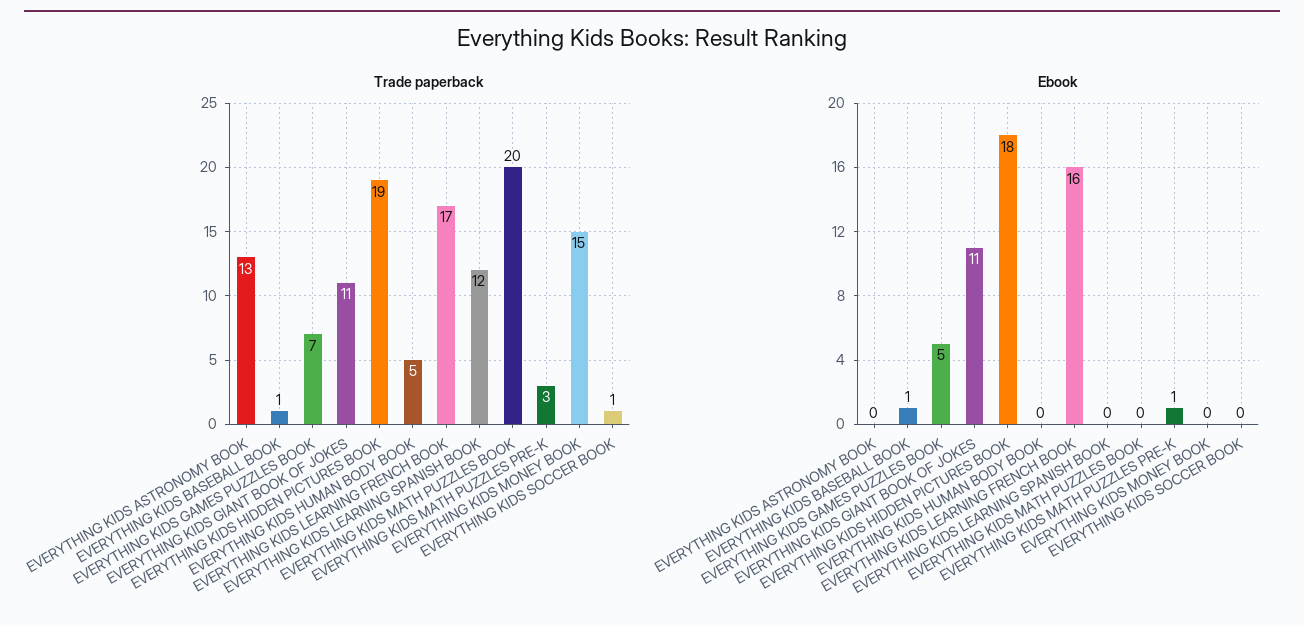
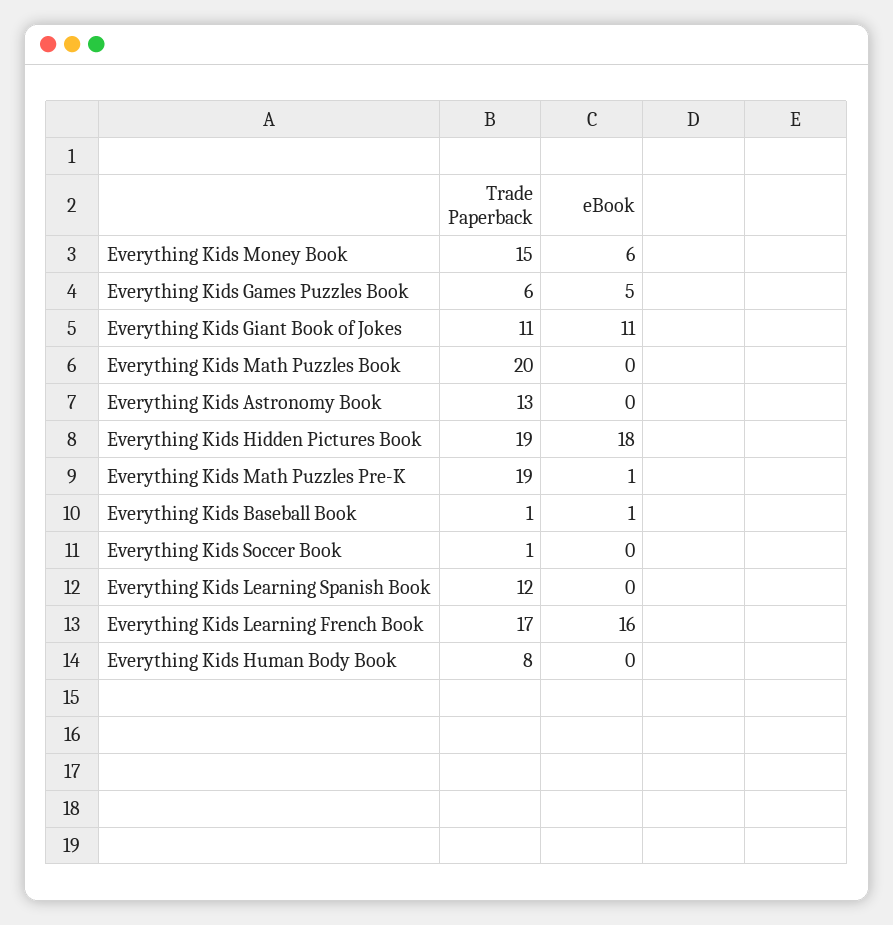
  {
    "Trade paperback": {
      "EVERYTHING KIDS ASTRONOMY BOOK": 13,
      "EVERYTHING KIDS BASEBALL BOOK": 1,
-     "EVERYTHING KIDS GAMES PUZZLES BOOK": 7,
+     "EVERYTHING KIDS GAMES PUZZLES BOOK": 6,
      "EVERYTHING KIDS GIANT BOOK OF JOKES": 11,
      "EVERYTHING KIDS HIDDEN PICTURES BOOK": 19,
-     "EVERYTHING KIDS HUMAN BODY BOOK": 5,
+     "EVERYTHING KIDS HUMAN BODY BOOK": 8,
      "EVERYTHING KIDS LEARNING FRENCH BOOK": 17,
      "EVERYTHING KIDS LEARNING SPANISH BOOK": 12,
      "EVERYTHING KIDS MATH PUZZLES BOOK": 20,
-     "EVERYTHING KIDS MATH PUZZLES PRE-K": 3,
+     "EVERYTHING KIDS MATH PUZZLES PRE-K": 19,
      "EVERYTHING KIDS MONEY BOOK": 15,
      "EVERYTHING KIDS SOCCER BOOK": 1
    },
    "Ebook": {
      "EVERYTHING KIDS ASTRONOMY BOOK": 0,
      "EVERYTHING KIDS BASEBALL BOOK": 1,
      "EVERYTHING KIDS GAMES PUZZLES BOOK": 5,
      "EVERYTHING KIDS GIANT BOOK OF JOKES": 11,
      "EVERYTHING KIDS HIDDEN PICTURES BOOK": 18,
      "EVERYTHING KIDS HUMAN BODY BOOK": 0,
      "EVERYTHING KIDS LEARNING FRENCH BOOK": 16,
      "EVERYTHING KIDS LEARNING SPANISH BOOK": 0,
      "EVERYTHING KIDS MATH PUZZLES BOOK": 0,
      "EVERYTHING KIDS MATH PUZZLES PRE-K": 1,
-     "EVERYTHING KIDS MONEY BOOK": 0,
+     "EVERYTHING KIDS MONEY BOOK": 6,
      "EVERYTHING KIDS SOCCER BOOK": 0
    }
  }

